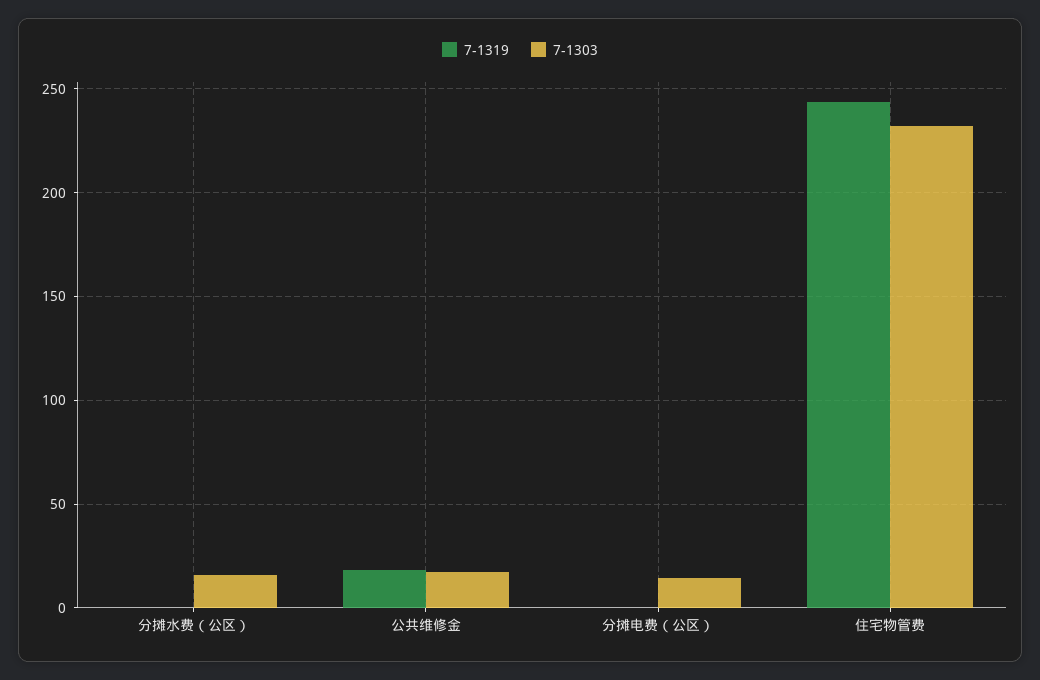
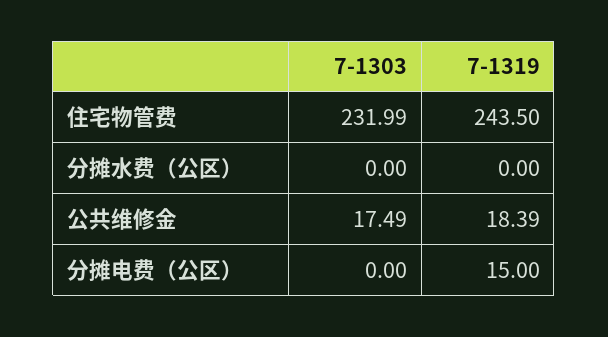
  {
    "7-1319": {
      "分摊水费（公区）": 0,
      "公共维修金": 18.39,
-     "分摊电费（公区）": 0,
+     "分摊电费（公区）": 15,
      "住宅物管费": 243.5
    },
    "7-1303": {
-     "分摊水费（公区）": 15,
+     "分摊水费（公区）": 0,
      "公共维修金": 17.49,
-     "分摊电费（公区）": 15,
+     "分摊电费（公区）": 0,
      "住宅物管费": 231.99
    }
  }

